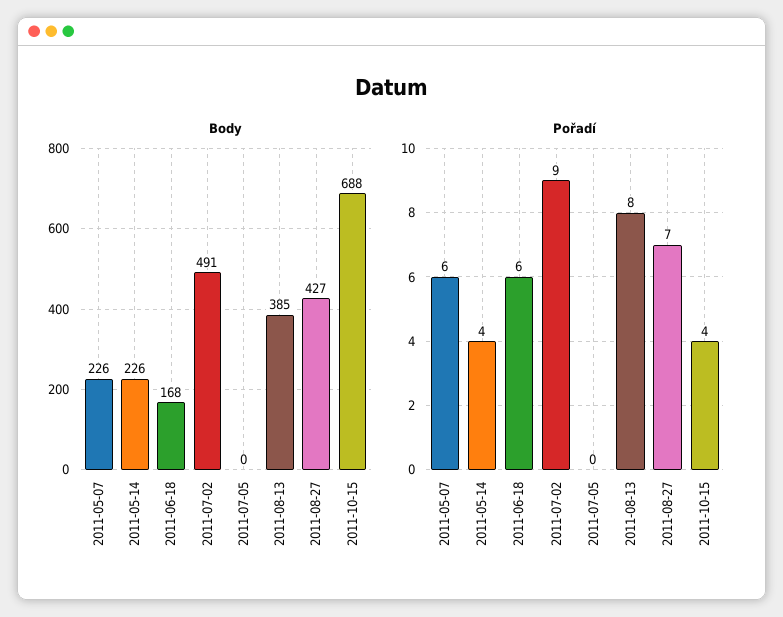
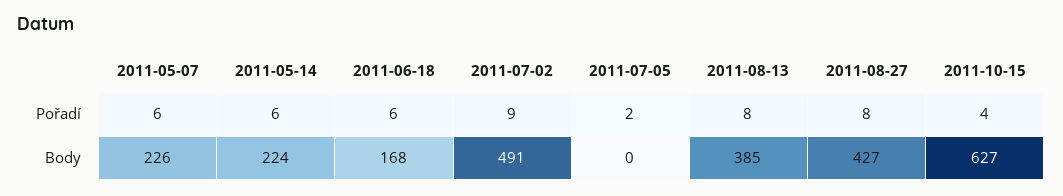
  {
    "Body": {
      "2011-05-07": 226,
-     "2011-05-14": 226,
+     "2011-05-14": 224,
      "2011-06-18": 168,
      "2011-07-02": 491,
      "2011-07-05": 0,
      "2011-08-13": 385,
      "2011-08-27": 427,
-     "2011-10-15": 688
+     "2011-10-15": 627
    },
    "Pořadí": {
      "2011-05-07": 6,
-     "2011-05-14": 4,
+     "2011-05-14": 6,
      "2011-06-18": 6,
      "2011-07-02": 9,
-     "2011-07-05": 0,
+     "2011-07-05": 2,
      "2011-08-13": 8,
-     "2011-08-27": 7,
+     "2011-08-27": 8,
      "2011-10-15": 4
    }
  }

